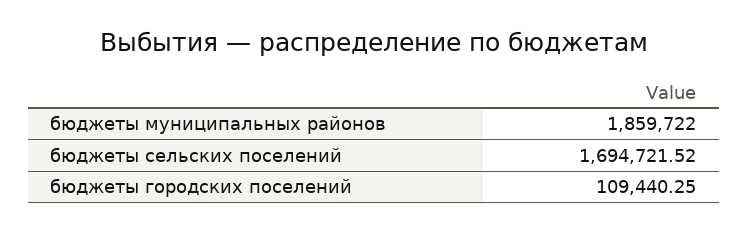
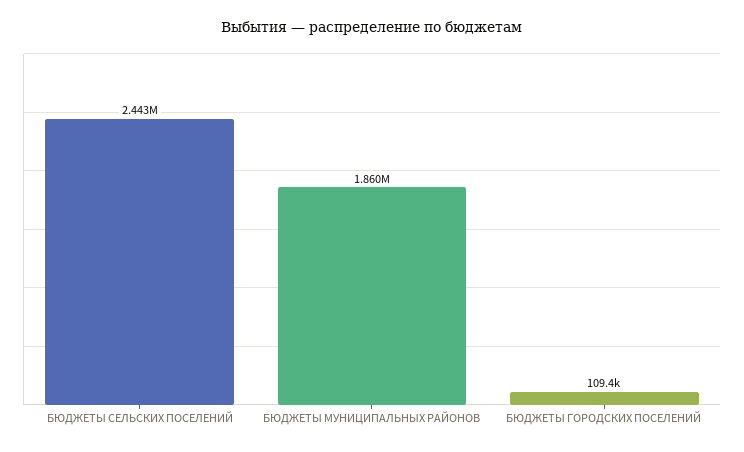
  {
    "бюджеты муниципальных районов": 1859722,
-   "бюджеты сельских поселений": 1694721.52,
+   "бюджеты сельских поселений": 2443000,
    "бюджеты городских поселений": 109440.25
  }

